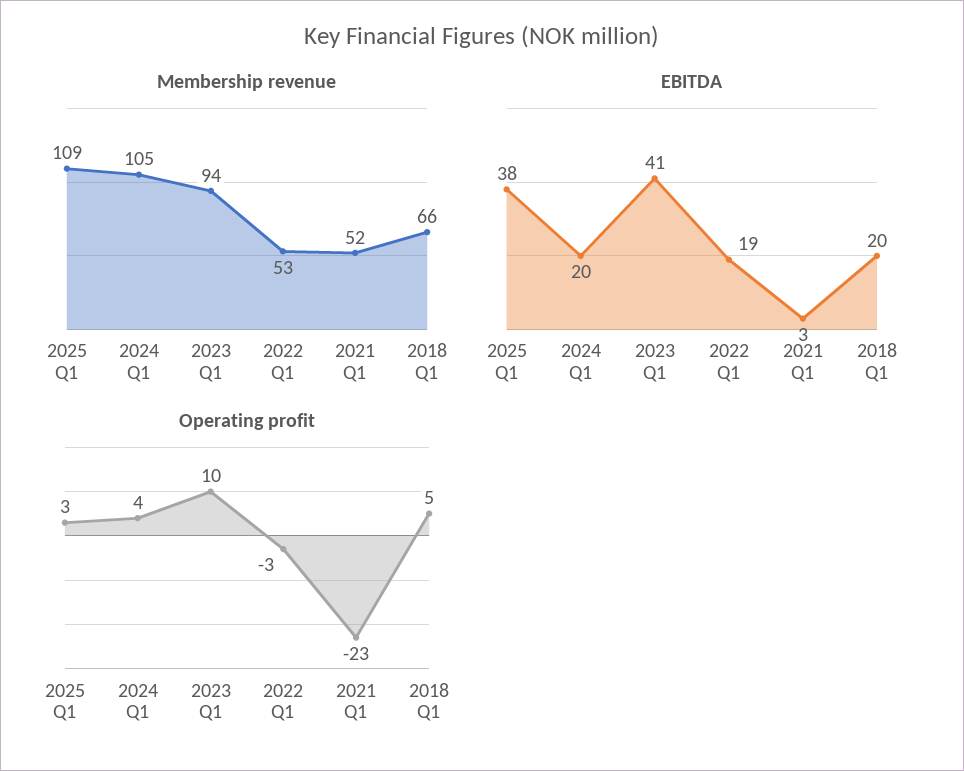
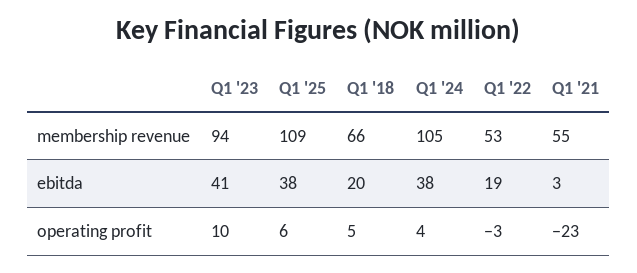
  {
    "Membership revenue": {
      "2025 Q1": 109,
      "2024 Q1": 105,
      "2023 Q1": 94,
      "2022 Q1": 53,
-     "2021 Q1": 52,
+     "2021 Q1": 55,
      "2018 Q1": 66
    },
    "EBITDA": {
      "2025 Q1": 38,
-     "2024 Q1": 20,
+     "2024 Q1": 38,
      "2023 Q1": 41,
      "2022 Q1": 19,
      "2021 Q1": 3,
      "2018 Q1": 20
    },
    "Operating profit": {
-     "2025 Q1": 3,
+     "2025 Q1": 6,
      "2024 Q1": 4,
      "2023 Q1": 10,
      "2022 Q1": -3,
      "2021 Q1": -23,
      "2018 Q1": 5
    }
  }

